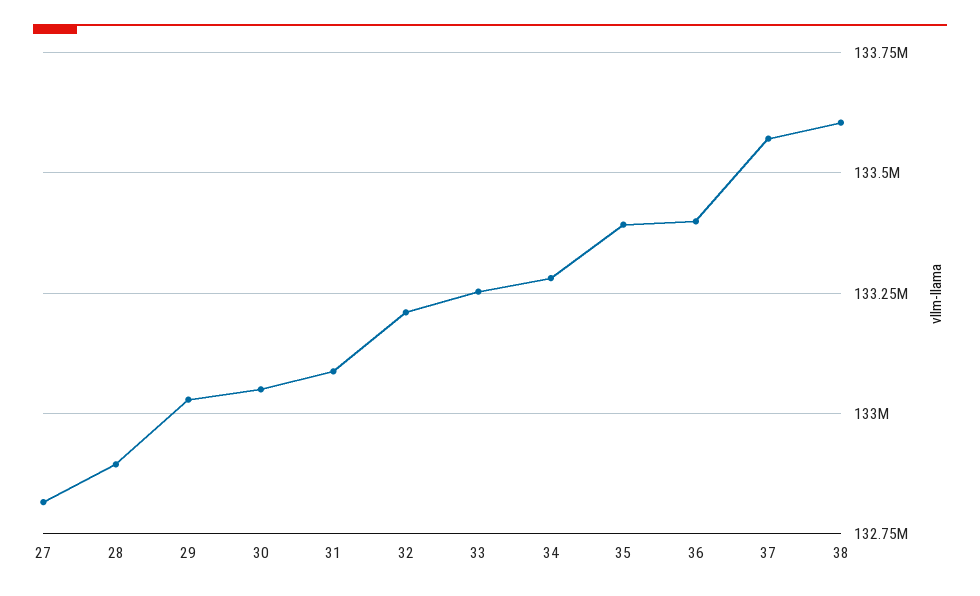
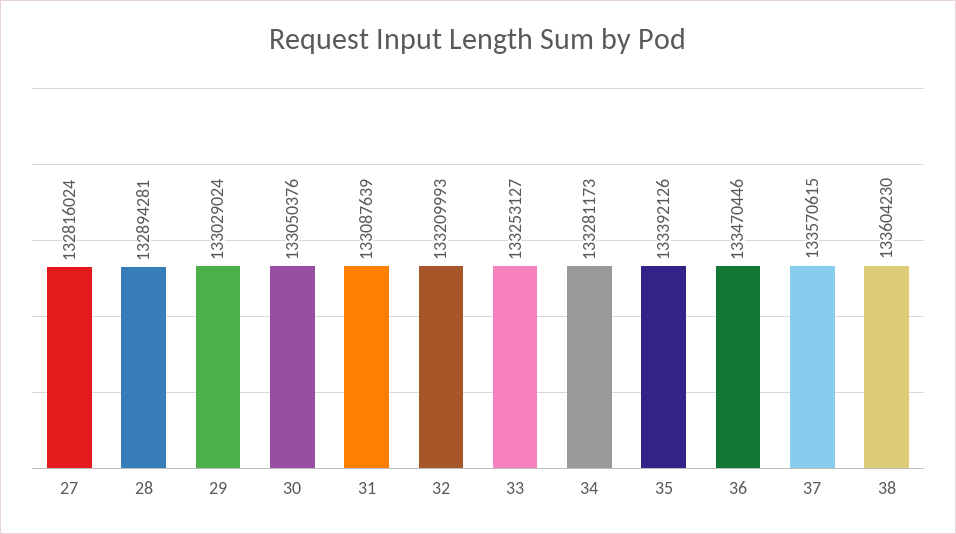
  {
    "27": 132816024,
    "28": 132894281,
    "29": 133029024,
    "30": 133050376,
    "31": 133087639,
    "32": 133209993,
    "33": 133253127,
    "34": 133281173,
    "35": 133392126,
-   "36": 133400000,
+   "36": 133470446,
    "37": 133570615,
    "38": 133604230
  }

